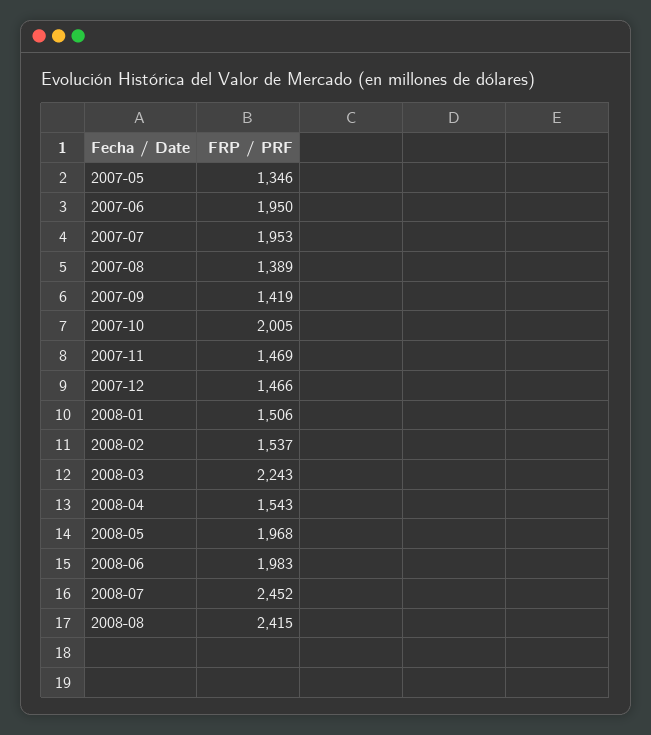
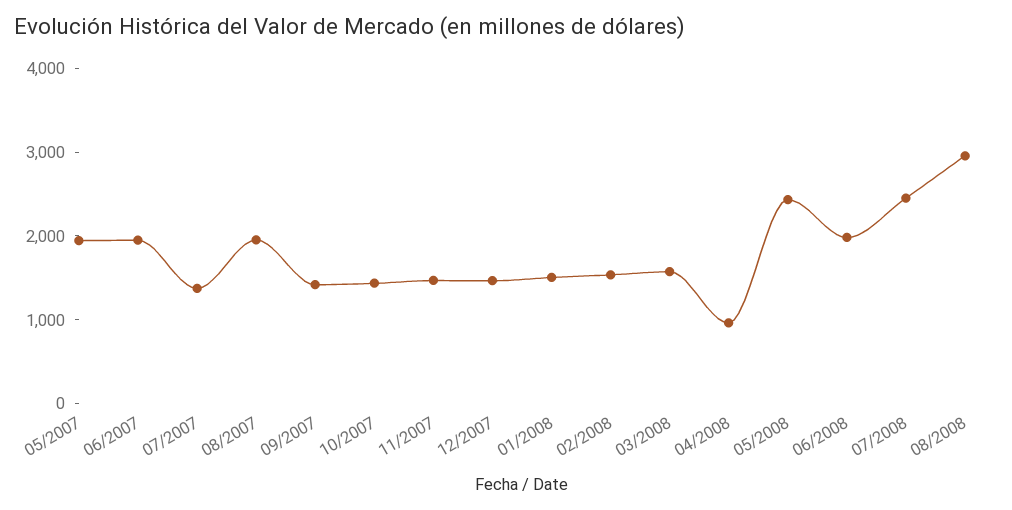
  {
-   "2007-05": 1346,
+   "2007-05": 2000,
    "2007-06": 1950,
-   "2007-07": 1953,
+   "2007-07": 1400,
-   "2007-08": 1389,
+   "2007-08": 2000,
    "2007-09": 1419,
-   "2007-10": 2005,
+   "2007-10": 1400,
    "2007-11": 1469,
    "2007-12": 1466,
    "2008-01": 1506,
    "2008-02": 1537,
-   "2008-03": 2243,
+   "2008-03": 1600,
-   "2008-04": 1543,
+   "2008-04": 1000,
-   "2008-05": 1968,
+   "2008-05": 2400,
    "2008-06": 1983,
    "2008-07": 2452,
-   "2008-08": 2415
+   "2008-08": 3000
  }

